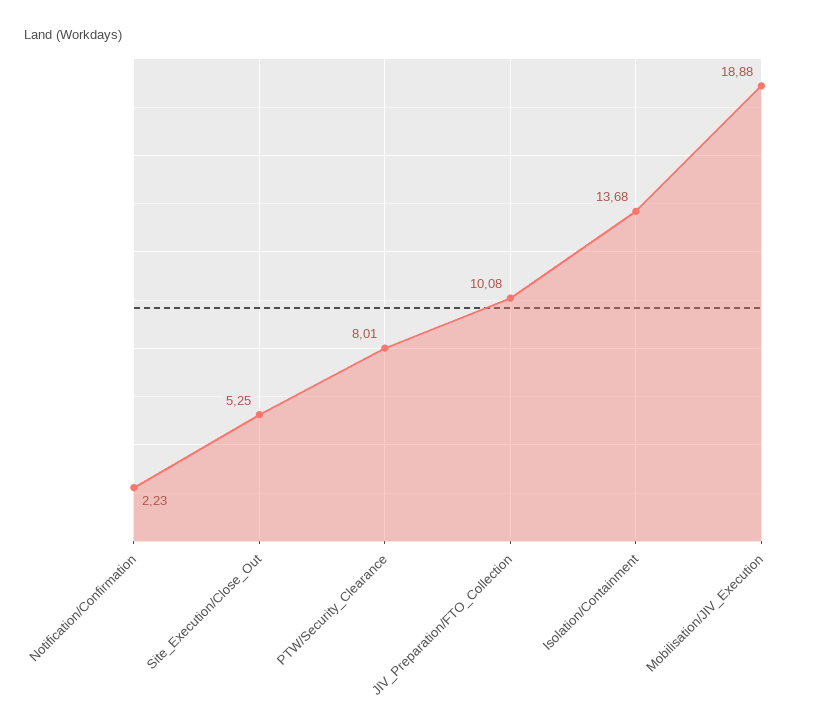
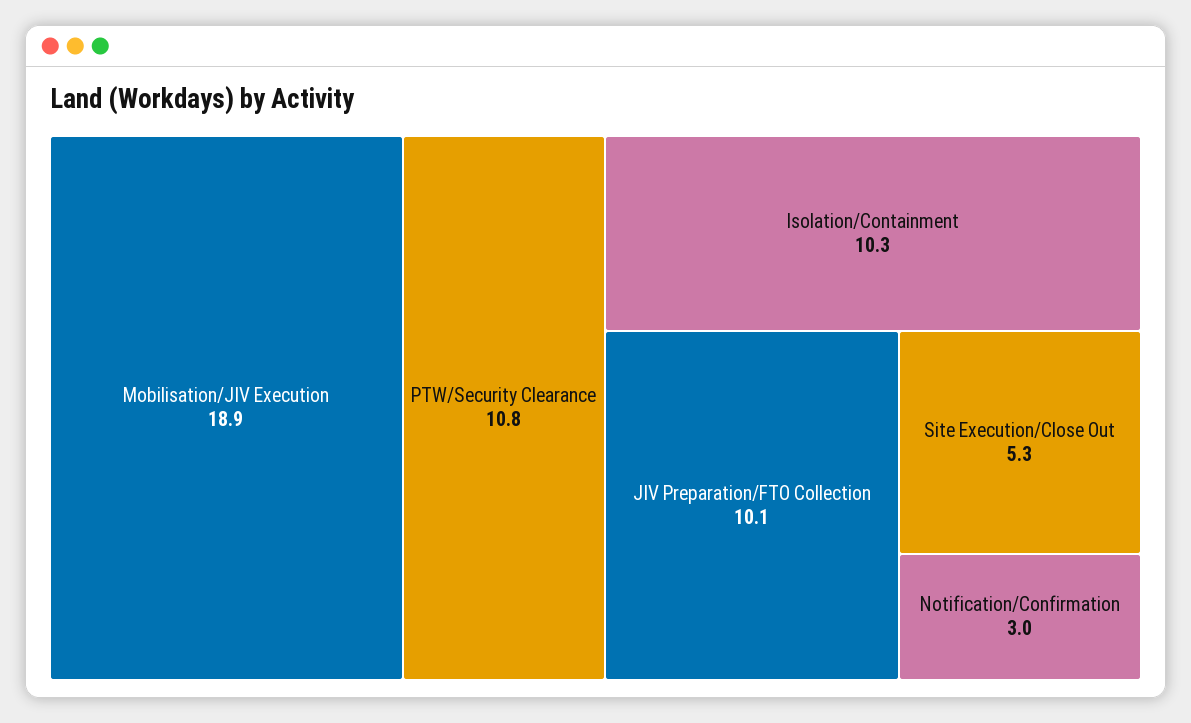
  {
-   "Notification/Confirmation": 2.23,
+   "Notification/Confirmation": 3,
    "Site_Execution/Close_Out": 5.25,
-   "PTW/Security_Clearance": 8.01,
+   "PTW/Security_Clearance": 10.8,
    "JIV_Preparation/FTO_Collection": 10.08,
-   "Isolation/Containment": 13.68,
+   "Isolation/Containment": 10.3,
    "Mobilisation/JIV_Execution": 18.88
  }

